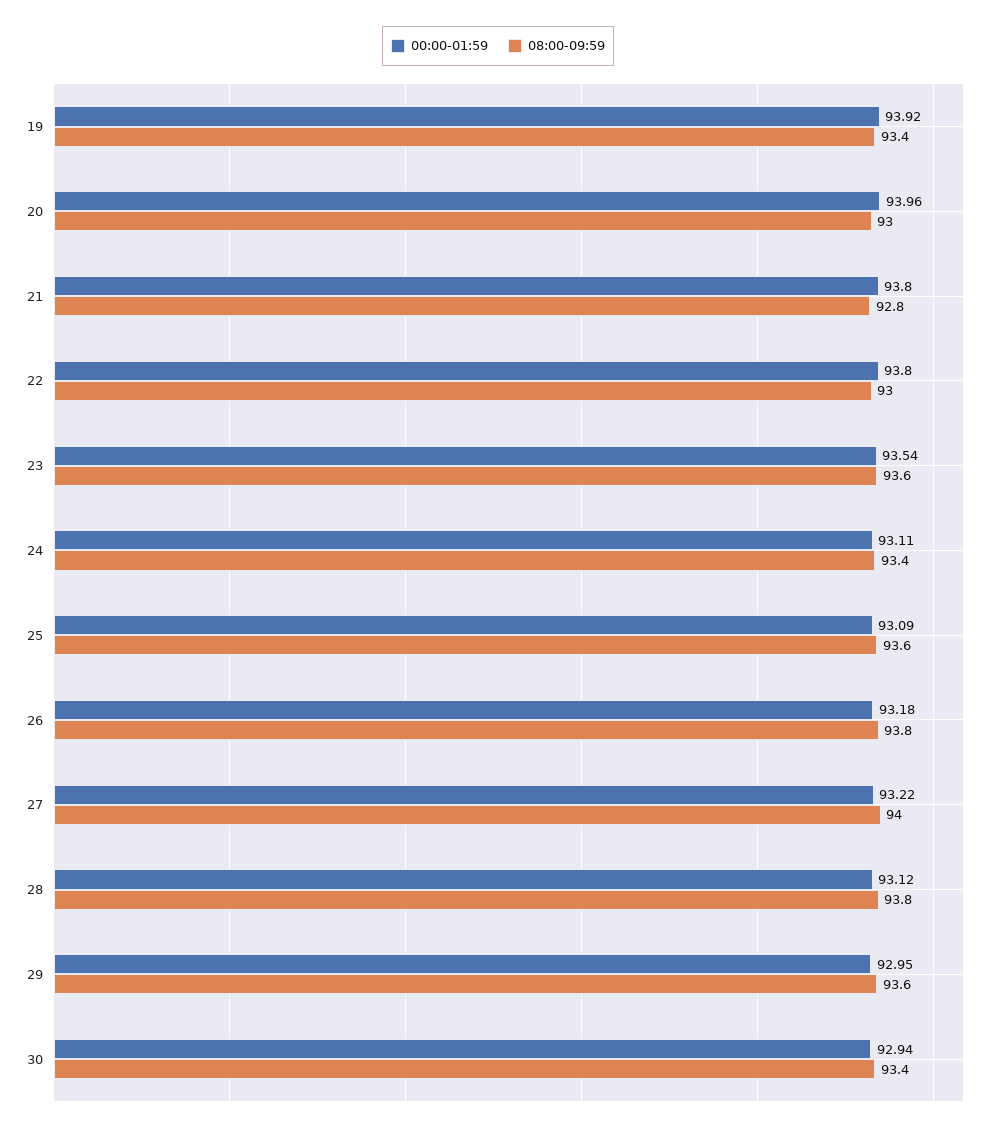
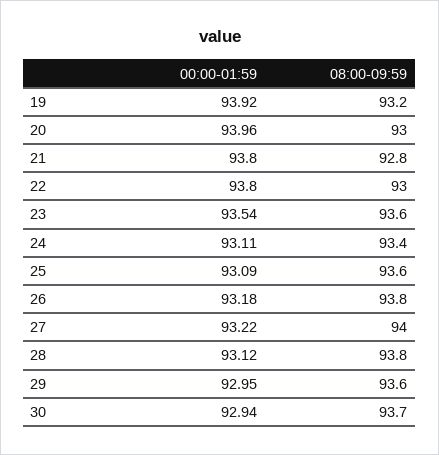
  {
    "00:00-01:59": {
      "19": 93.92,
      "20": 93.96,
      "21": 93.8,
      "22": 93.8,
      "23": 93.54,
      "24": 93.11,
      "25": 93.09,
      "26": 93.18,
      "27": 93.22,
      "28": 93.12,
      "29": 92.95,
      "30": 92.94
    },
    "08:00-09:59": {
-     "19": 93.4,
+     "19": 93.2,
      "20": 93,
      "21": 92.8,
      "22": 93,
      "23": 93.6,
      "24": 93.4,
      "25": 93.6,
      "26": 93.8,
      "27": 94,
      "28": 93.8,
      "29": 93.6,
-     "30": 93.4
+     "30": 93.7
    }
  }

